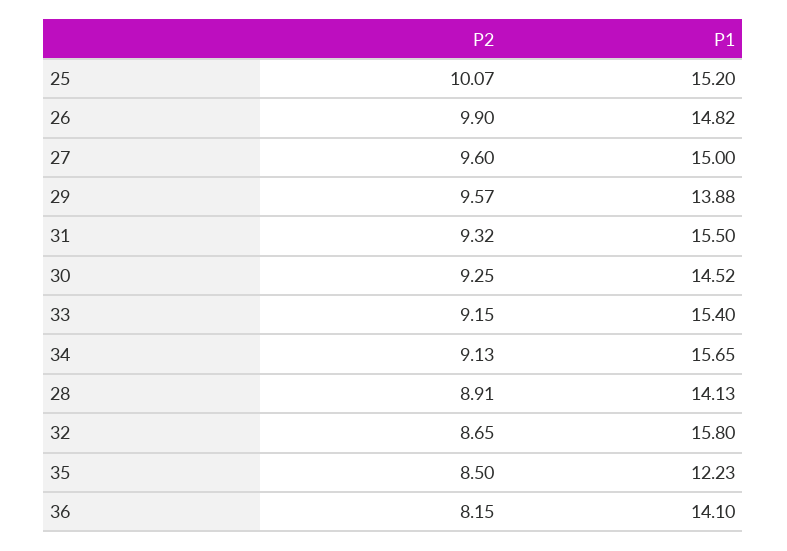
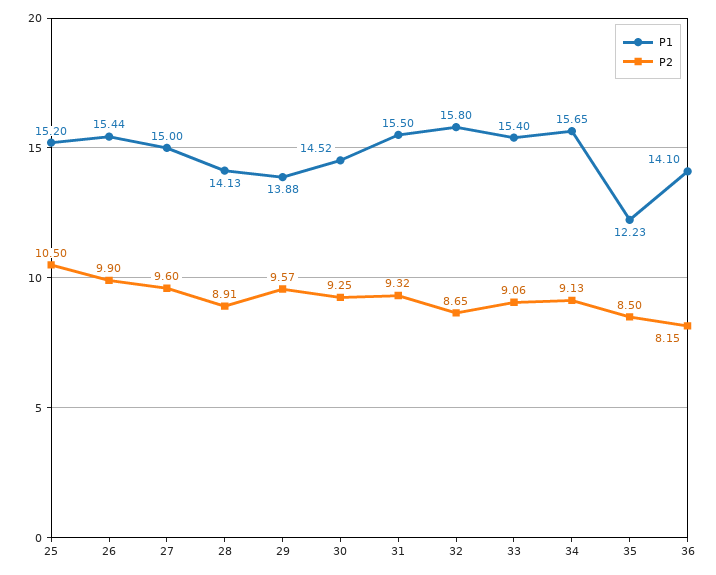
  {
    "P2": {
-     "25": 10.07,
+     "25": 10.5,
      "26": 9.9,
      "27": 9.6,
      "29": 9.57,
      "31": 9.32,
      "30": 9.25,
-     "33": 9.15,
+     "33": 9.06,
      "34": 9.13,
      "28": 8.91,
      "32": 8.65,
      "35": 8.5,
      "36": 8.15
    },
    "P1": {
      "25": 15.2,
-     "26": 14.82,
+     "26": 15.44,
      "27": 15,
      "29": 13.88,
      "31": 15.5,
      "30": 14.52,
      "33": 15.4,
      "34": 15.65,
      "28": 14.13,
      "32": 15.8,
      "35": 12.23,
      "36": 14.1
    }
  }

